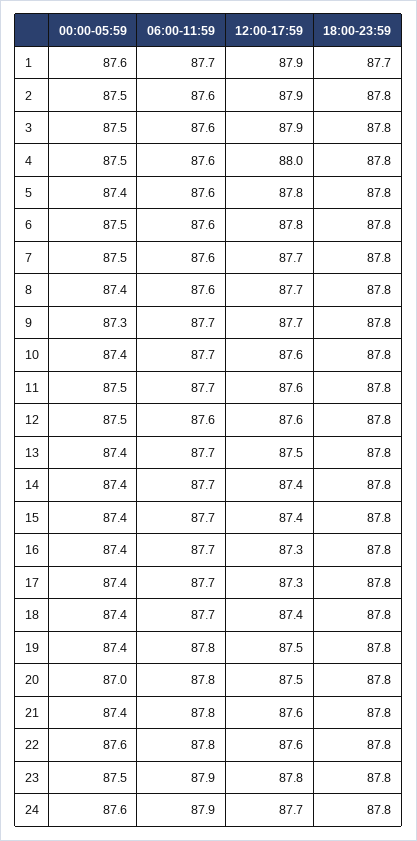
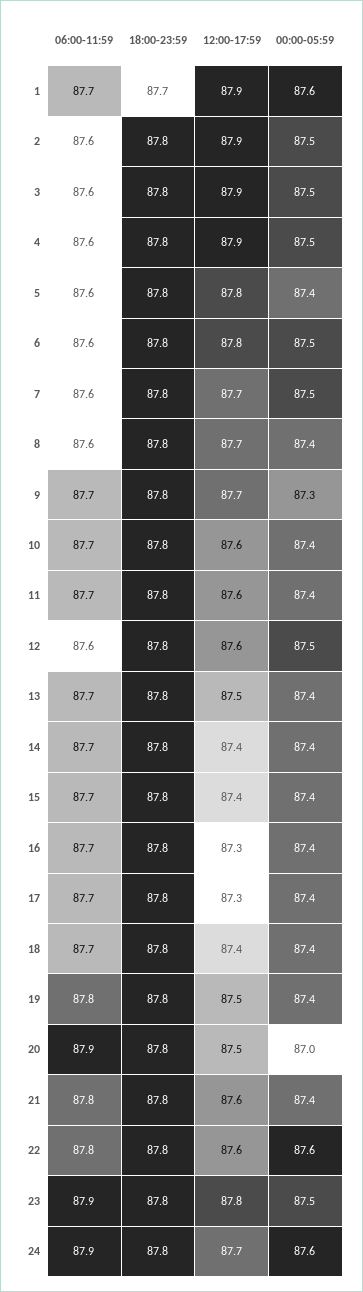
  {
    "00:00-05:59": {
      "1": 87.6,
      "2": 87.5,
      "3": 87.5,
      "4": 87.5,
      "5": 87.4,
      "6": 87.5,
      "7": 87.5,
      "8": 87.4,
      "9": 87.3,
      "10": 87.4,
-     "11": 87.5,
+     "11": 87.4,
      "12": 87.5,
      "13": 87.4,
      "14": 87.4,
      "15": 87.4,
      "16": 87.4,
      "17": 87.4,
      "18": 87.4,
      "19": 87.4,
      "20": 87,
      "21": 87.4,
      "22": 87.6,
      "23": 87.5,
      "24": 87.6
    },
    "06:00-11:59": {
      "1": 87.7,
      "2": 87.6,
      "3": 87.6,
      "4": 87.6,
      "5": 87.6,
      "6": 87.6,
      "7": 87.6,
      "8": 87.6,
      "9": 87.7,
      "10": 87.7,
      "11": 87.7,
      "12": 87.6,
      "13": 87.7,
      "14": 87.7,
      "15": 87.7,
      "16": 87.7,
      "17": 87.7,
      "18": 87.7,
      "19": 87.8,
-     "20": 87.8,
+     "20": 87.9,
      "21": 87.8,
      "22": 87.8,
      "23": 87.9,
      "24": 87.9
    },
    "12:00-17:59": {
      "1": 87.9,
      "2": 87.9,
      "3": 87.9,
-     "4": 88,
+     "4": 87.9,
      "5": 87.8,
      "6": 87.8,
      "7": 87.7,
      "8": 87.7,
      "9": 87.7,
      "10": 87.6,
      "11": 87.6,
      "12": 87.6,
      "13": 87.5,
      "14": 87.4,
      "15": 87.4,
      "16": 87.3,
      "17": 87.3,
      "18": 87.4,
      "19": 87.5,
      "20": 87.5,
      "21": 87.6,
      "22": 87.6,
      "23": 87.8,
      "24": 87.7
    },
    "18:00-23:59": {
      "1": 87.7,
      "2": 87.8,
      "3": 87.8,
      "4": 87.8,
      "5": 87.8,
      "6": 87.8,
      "7": 87.8,
      "8": 87.8,
      "9": 87.8,
      "10": 87.8,
      "11": 87.8,
      "12": 87.8,
      "13": 87.8,
      "14": 87.8,
      "15": 87.8,
      "16": 87.8,
      "17": 87.8,
      "18": 87.8,
      "19": 87.8,
      "20": 87.8,
      "21": 87.8,
      "22": 87.8,
      "23": 87.8,
      "24": 87.8
    }
  }

